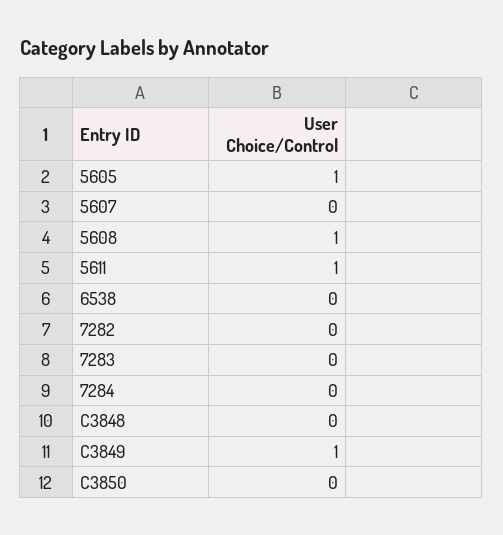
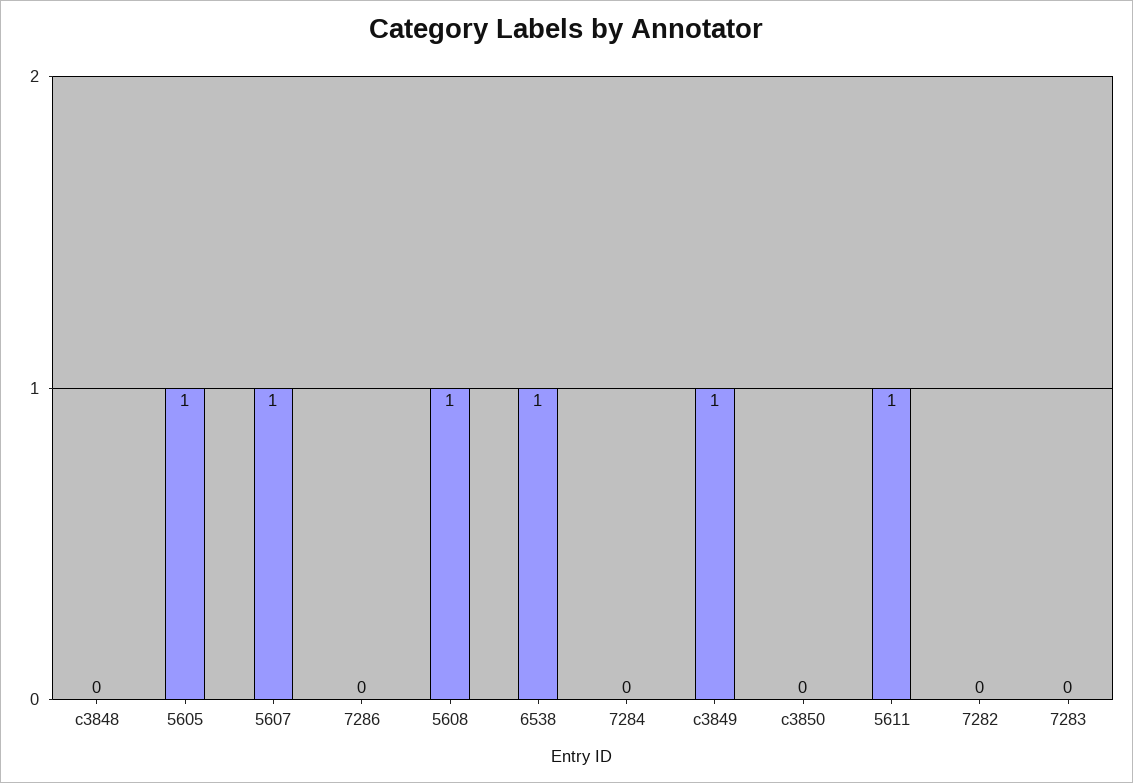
  {
    "5605": 1,
-   "5607": 0,
+   "5607": 1,
    "5608": 1,
    "5611": 1,
-   "6538": 0,
+   "6538": 1,
    "7282": 0,
    "7283": 0,
    "7284": 0,
    "C3848": 0,
    "C3849": 1,
-   "C3850": 0
+   "C3850": 0,
+   "7286": 0
  }

